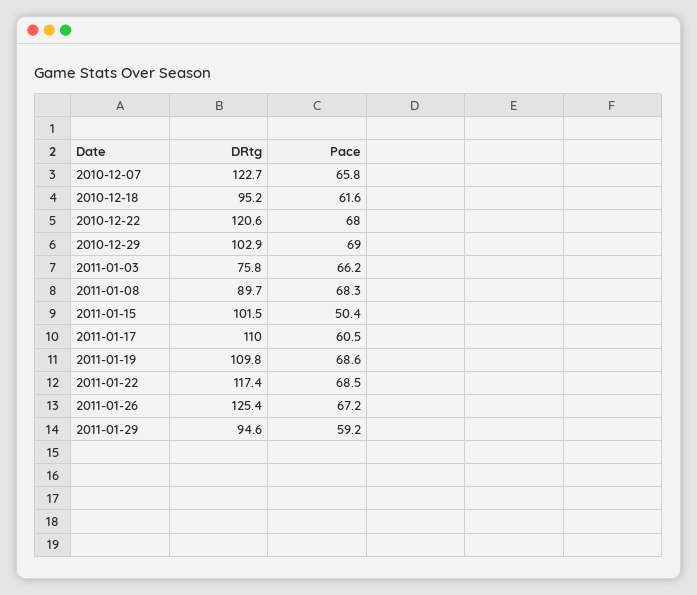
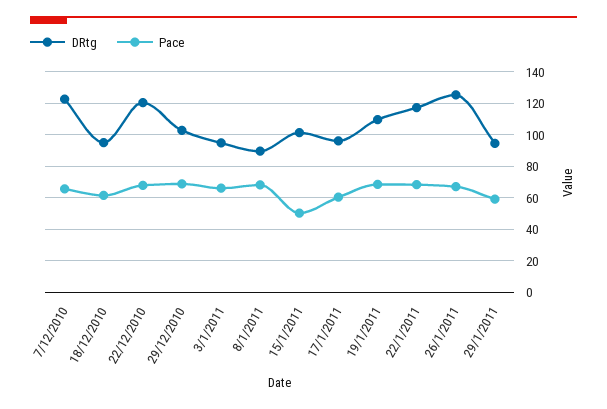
  {
    "DRtg": {
      "2010-12-07": 122.7,
      "2010-12-18": 95.2,
      "2010-12-22": 120.6,
      "2010-12-29": 102.9,
-     "2011-01-03": 75.8,
+     "2011-01-03": 95,
      "2011-01-08": 89.7,
      "2011-01-15": 101.5,
-     "2011-01-17": 110,
+     "2011-01-17": 95,
      "2011-01-19": 109.8,
      "2011-01-22": 117.4,
      "2011-01-26": 125.4,
      "2011-01-29": 94.6
    },
    "Pace": {
      "2010-12-07": 65.8,
      "2010-12-18": 61.6,
      "2010-12-22": 68,
      "2010-12-29": 69,
      "2011-01-03": 66.2,
      "2011-01-08": 68.3,
      "2011-01-15": 50.4,
      "2011-01-17": 60.5,
      "2011-01-19": 68.6,
      "2011-01-22": 68.5,
      "2011-01-26": 67.2,
      "2011-01-29": 59.2
    }
  }

